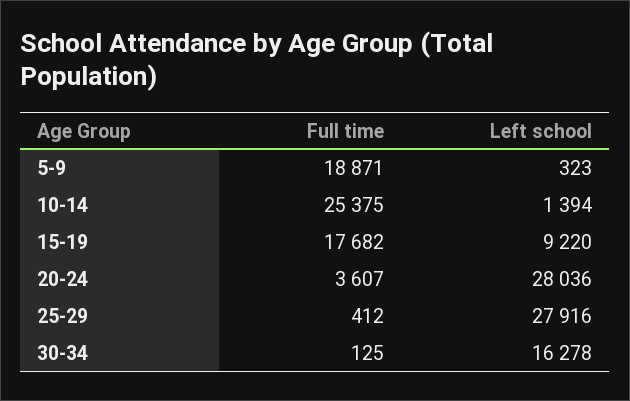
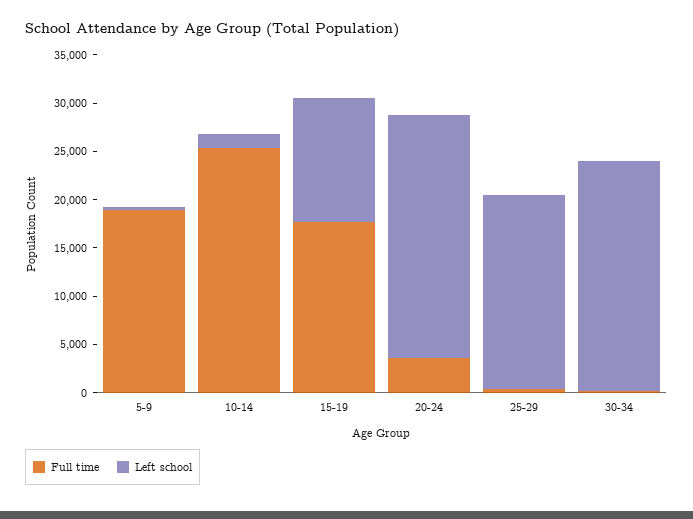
  {
    "Full time": {
      "5-9": 18871,
      "10-14": 25375,
      "15-19": 17682,
      "20-24": 3607,
      "25-29": 412,
      "30-34": 125
    },
    "Left school": {
      "5-9": 323,
      "10-14": 1394,
-     "15-19": 9220,
+     "15-19": 13000,
-     "20-24": 28036,
+     "20-24": 25000,
-     "25-29": 27916,
+     "25-29": 20000,
-     "30-34": 16278
+     "30-34": 24000
    }
  }

